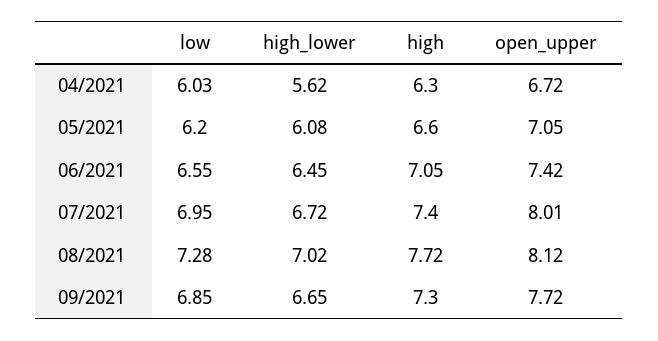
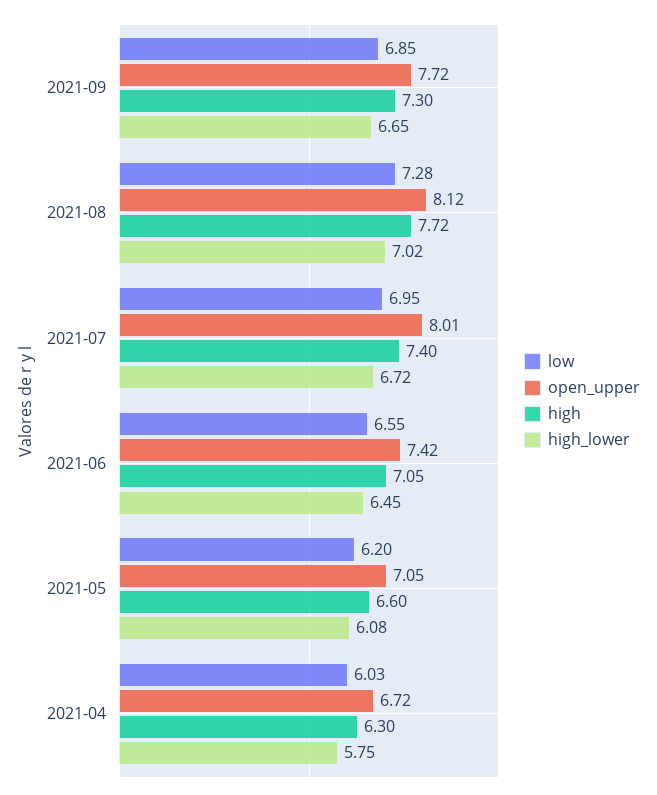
  {
    "low": {
      "04/2021": 6.03,
      "05/2021": 6.2,
      "06/2021": 6.55,
      "07/2021": 6.95,
      "08/2021": 7.28,
      "09/2021": 6.85
    },
    "high_lower": {
-     "04/2021": 5.62,
+     "04/2021": 5.75,
      "05/2021": 6.08,
      "06/2021": 6.45,
      "07/2021": 6.72,
      "08/2021": 7.02,
      "09/2021": 6.65
    },
    "high": {
      "04/2021": 6.3,
      "05/2021": 6.6,
      "06/2021": 7.05,
      "07/2021": 7.4,
      "08/2021": 7.72,
      "09/2021": 7.3
    },
    "open_upper": {
      "04/2021": 6.72,
      "05/2021": 7.05,
      "06/2021": 7.42,
      "07/2021": 8.01,
      "08/2021": 8.12,
      "09/2021": 7.72
    }
  }

